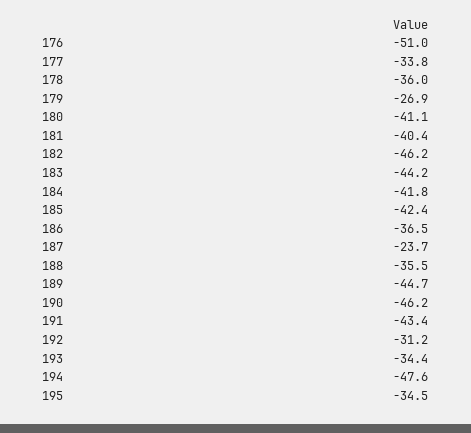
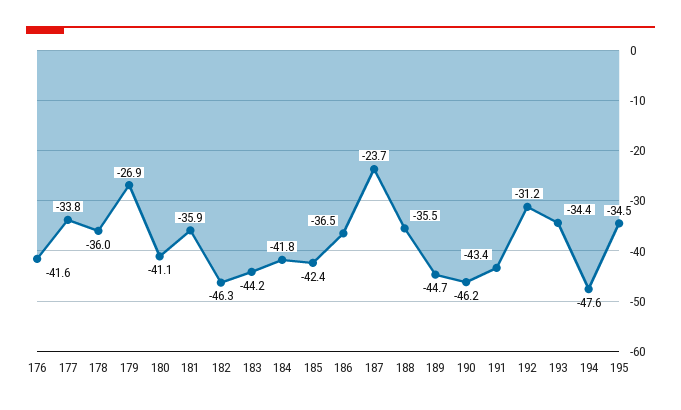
  {
-   "176": -51,
+   "176": -41.6,
    "177": -33.8,
    "178": -36,
    "179": -26.9,
    "180": -41.1,
-   "181": -40.4,
+   "181": -35.9,
-   "182": -46.2,
+   "182": -46.3,
    "183": -44.2,
    "184": -41.8,
    "185": -42.4,
    "186": -36.5,
    "187": -23.7,
    "188": -35.5,
    "189": -44.7,
    "190": -46.2,
    "191": -43.4,
    "192": -31.2,
    "193": -34.4,
    "194": -47.6,
    "195": -34.5
  }

